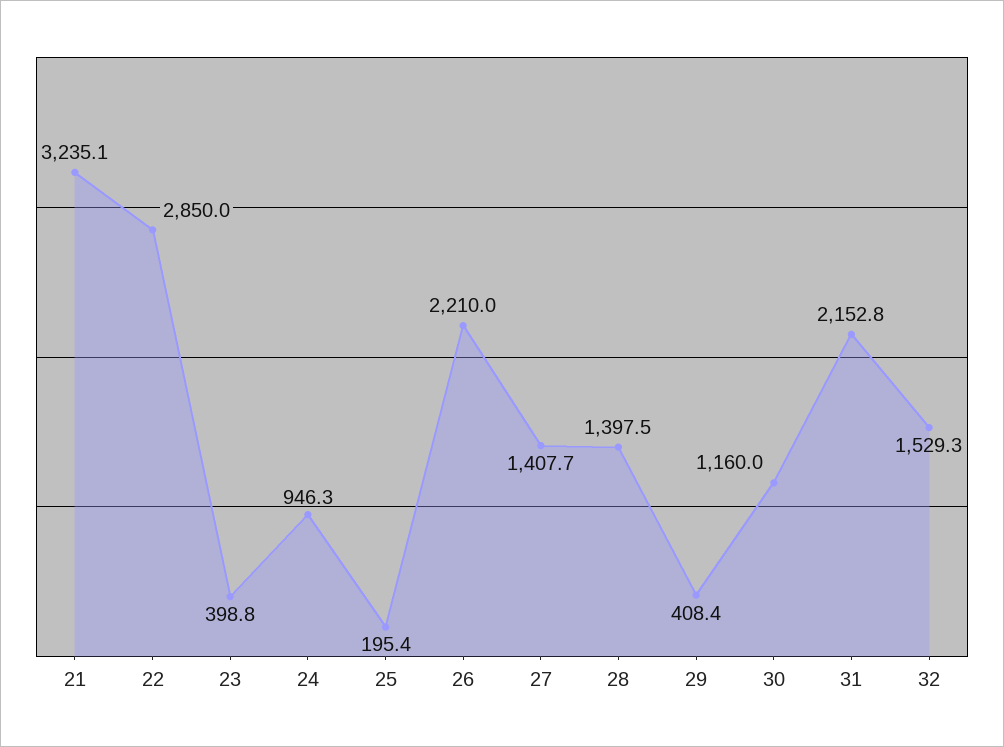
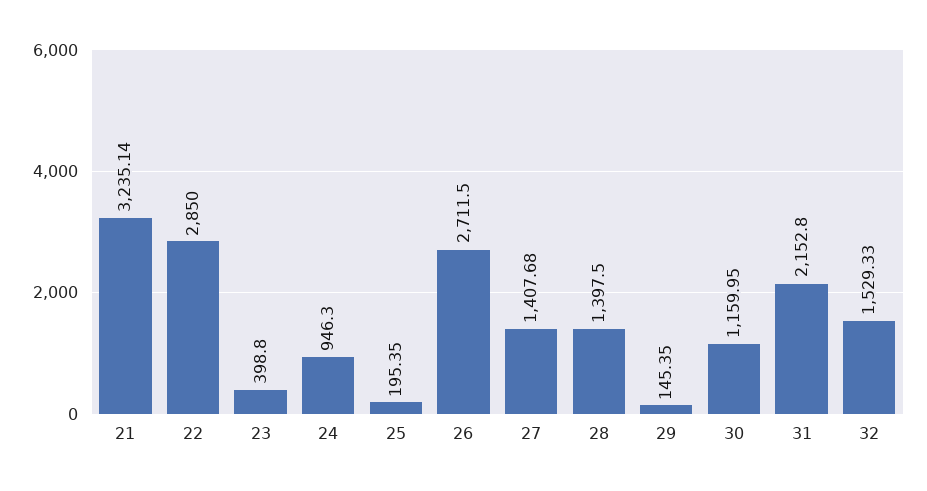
  {
    "21": 3235.14,
    "22": 2850,
    "23": 398.8,
    "24": 946.3,
    "25": 195.35,
-   "26": 2210,
+   "26": 2711.5,
    "27": 1407.68,
    "28": 1397.5,
-   "29": 408.4,
+   "29": 145.35,
    "30": 1159.95,
    "31": 2152.8,
    "32": 1529.33
  }

